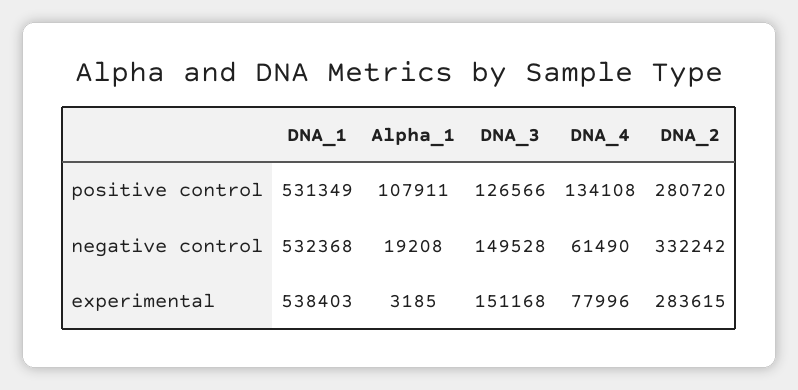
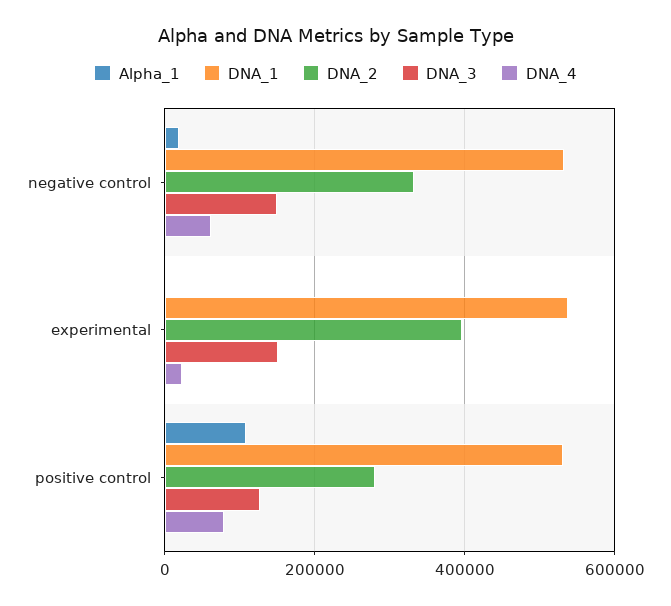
  {
    "DNA_1": {
      "positive control": 531349,
      "negative control": 532368,
      "experimental": 538403
    },
    "Alpha_1": {
      "positive control": 107911,
      "negative control": 19208,
      "experimental": 3185
    },
    "DNA_3": {
      "positive control": 126566,
      "negative control": 149528,
      "experimental": 151168
    },
    "DNA_4": {
-     "positive control": 134108,
+     "positive control": 80000,
      "negative control": 61490,
-     "experimental": 77996
+     "experimental": 20000
    },
    "DNA_2": {
      "positive control": 280720,
      "negative control": 332242,
-     "experimental": 283615
+     "experimental": 400000
    }
  }

